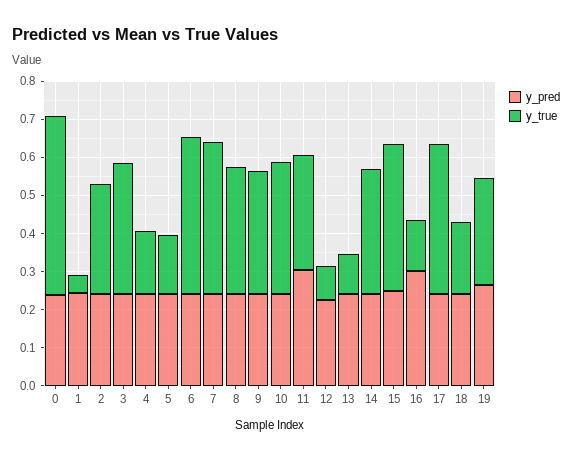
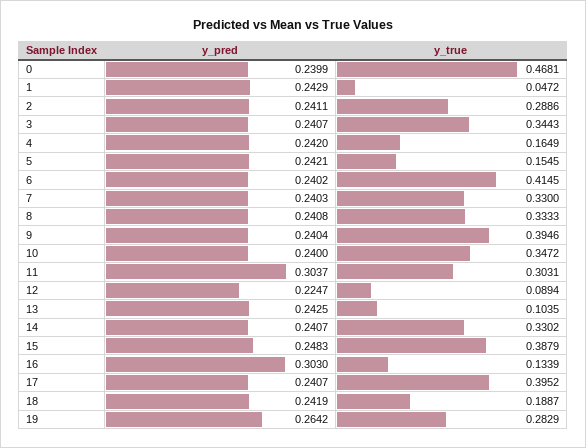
  {
    "y_pred": {
      "0": 0.2399,
      "1": 0.2429,
      "2": 0.2411,
      "3": 0.2407,
      "4": 0.242,
      "5": 0.2421,
      "6": 0.2402,
      "7": 0.2403,
      "8": 0.2408,
      "9": 0.2404,
      "10": 0.24,
      "11": 0.3037,
      "12": 0.2247,
      "13": 0.2425,
      "14": 0.2407,
      "15": 0.2483,
      "16": 0.303,
      "17": 0.2407,
      "18": 0.2419,
      "19": 0.2642
    },
    "y_true": {
      "0": 0.4681,
      "1": 0.0472,
      "2": 0.2886,
      "3": 0.3443,
      "4": 0.1649,
      "5": 0.1545,
      "6": 0.4145,
-     "7": 0.4,
+     "7": 0.33,
      "8": 0.3333,
-     "9": 0.325,
+     "9": 0.3946,
      "10": 0.3472,
      "11": 0.3031,
      "12": 0.0894,
      "13": 0.1035,
      "14": 0.3302,
      "15": 0.3879,
      "16": 0.1339,
      "17": 0.3952,
      "18": 0.1887,
      "19": 0.2829
    }
  }

